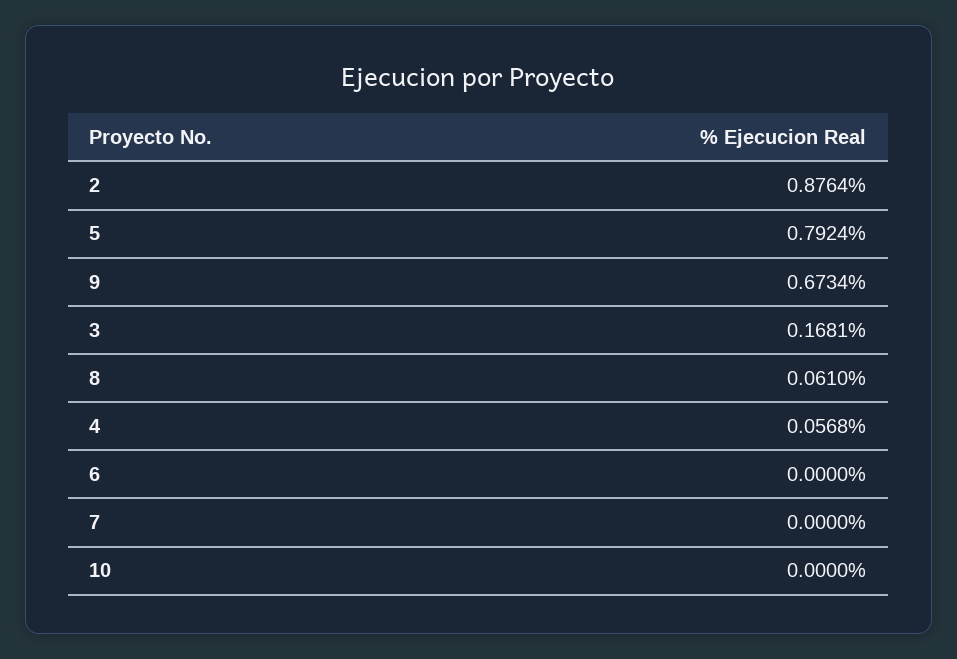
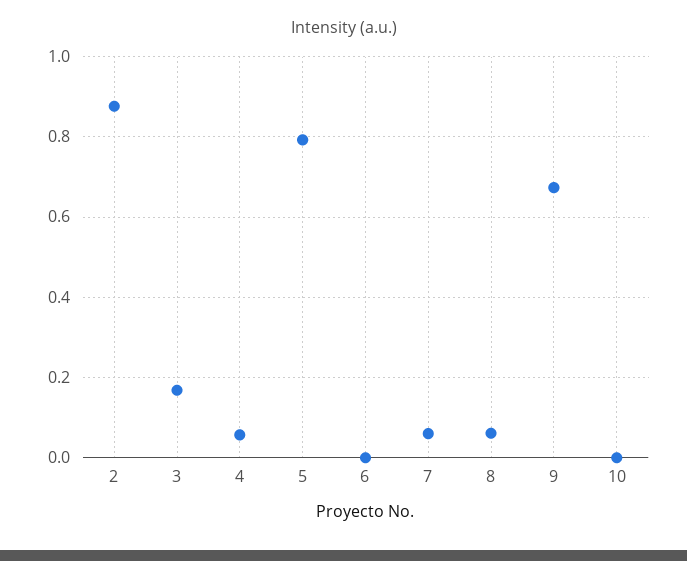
  {
    "2": 0.8764,
    "5": 0.7924,
    "9": 0.6734,
    "3": 0.1681,
    "8": 0.061,
    "4": 0.0568,
    "6": 0,
-   "7": 0,
+   "7": 0.06,
    "10": 0
  }

